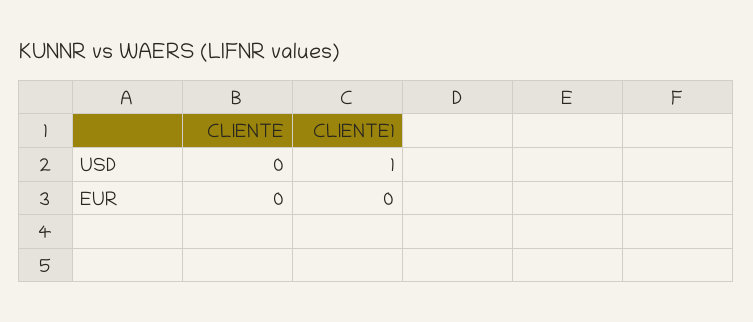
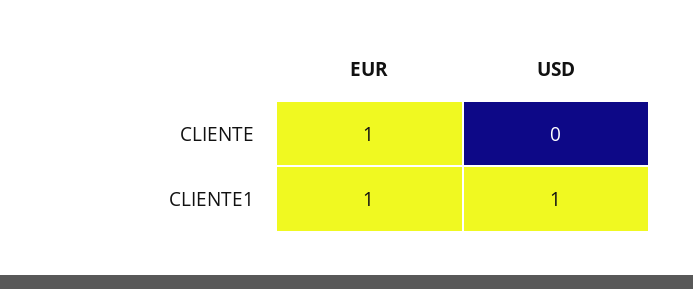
  {
    "CLIENTE": {
      "USD": 0,
-     "EUR": 0
+     "EUR": 1
    },
    "CLIENTE1": {
      "USD": 1,
-     "EUR": 0
+     "EUR": 1
    }
  }

